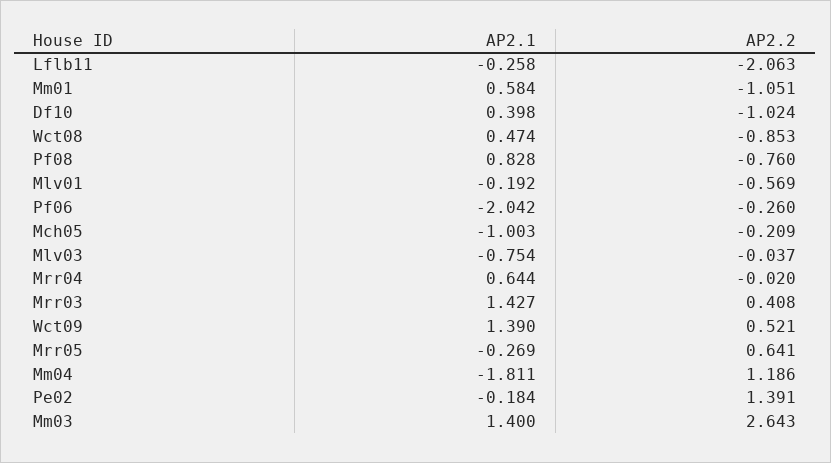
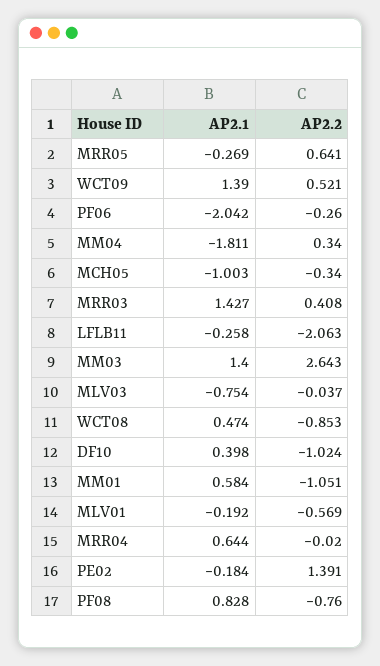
  {
    "AP2.1": {
      "Lflb11": -0.258,
      "Mm01": 0.584,
      "Df10": 0.398,
      "Wct08": 0.474,
      "Pf08": 0.828,
      "Mlv01": -0.192,
      "Pf06": -2.042,
      "Mch05": -1.003,
      "Mlv03": -0.754,
      "Mrr04": 0.644,
      "Mrr03": 1.427,
      "Wct09": 1.39,
      "Mrr05": -0.269,
      "Mm04": -1.811,
      "Pe02": -0.184,
      "Mm03": 1.4
    },
    "AP2.2": {
      "Lflb11": -2.063,
      "Mm01": -1.051,
      "Df10": -1.024,
      "Wct08": -0.853,
      "Pf08": -0.76,
      "Mlv01": -0.569,
      "Pf06": -0.26,
-     "Mch05": -0.209,
+     "Mch05": -0.34,
      "Mlv03": -0.037,
      "Mrr04": -0.02,
      "Mrr03": 0.408,
      "Wct09": 0.521,
      "Mrr05": 0.641,
-     "Mm04": 1.186,
+     "Mm04": 0.34,
      "Pe02": 1.391,
      "Mm03": 2.643
    }
  }

